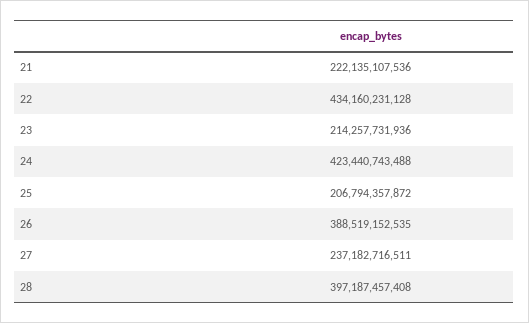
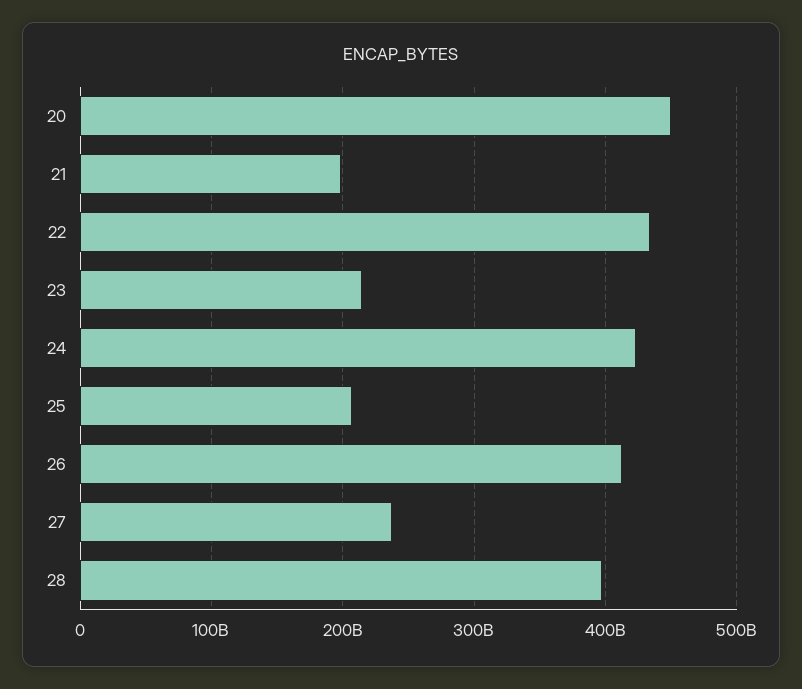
  {
-   "21": 222135107536,
+   "21": 200000000000,
    "22": 434160231128,
    "23": 214257731936,
    "24": 423440743488,
    "25": 206794357872,
-   "26": 388519152535,
+   "26": 410000000000,
    "27": 237182716511,
-   "28": 397187457408
+   "28": 397187457408,
+   "20": 450000000000
  }

